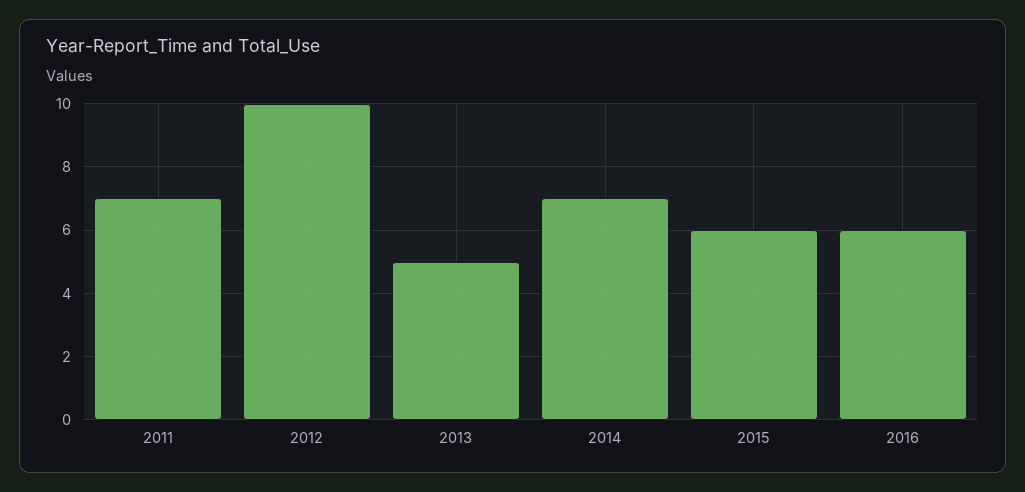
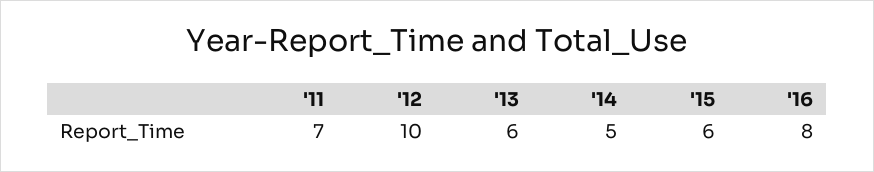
  {
    "2011": 7,
    "2012": 10,
-   "2013": 5,
+   "2013": 6,
-   "2014": 7,
+   "2014": 5,
    "2015": 6,
-   "2016": 6
+   "2016": 8
  }

